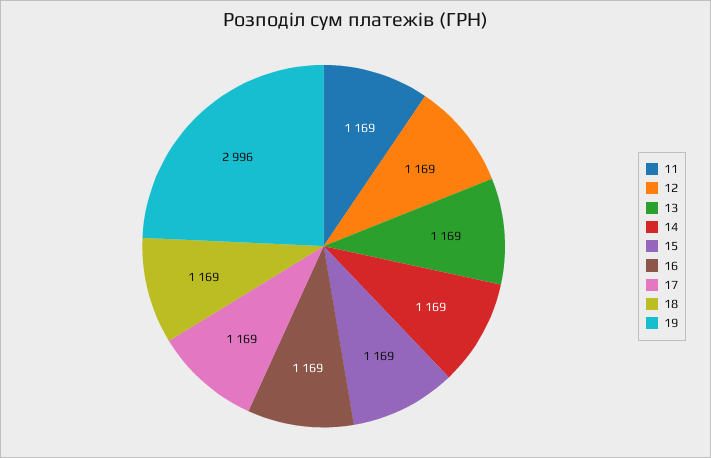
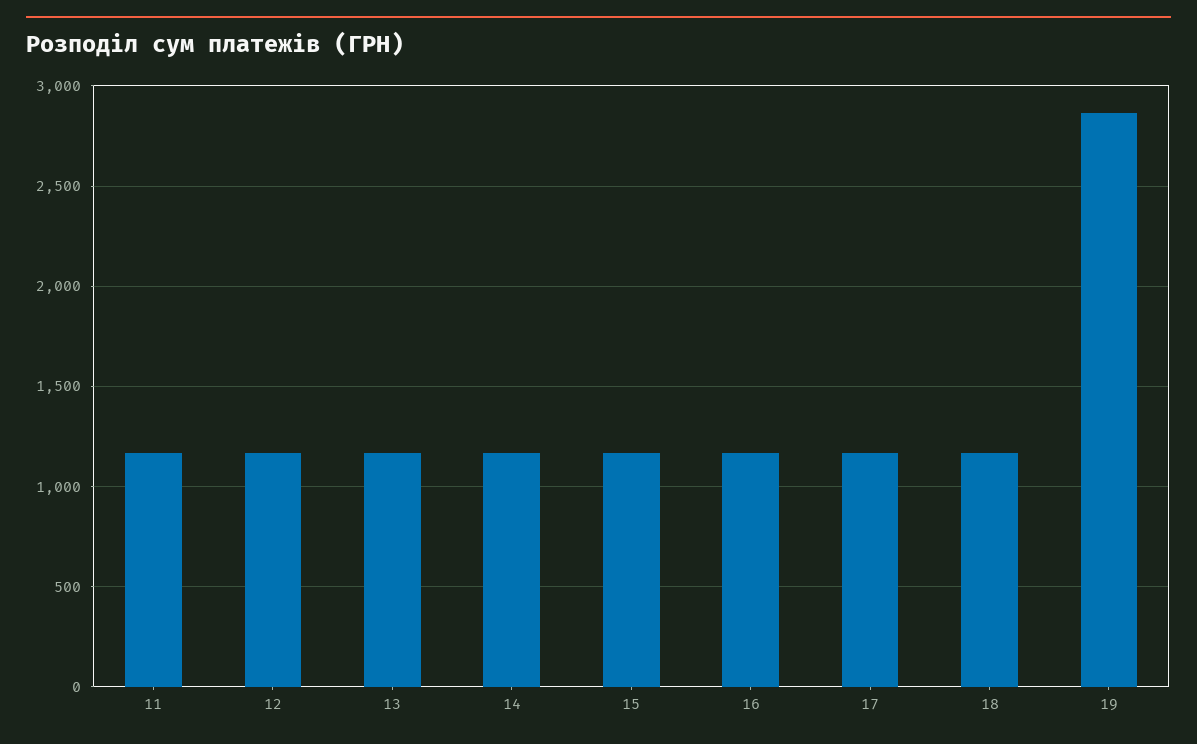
  {
    "11": 1169,
    "12": 1169,
    "13": 1169,
    "14": 1169,
    "15": 1169,
    "16": 1169,
    "17": 1169,
    "18": 1169,
-   "19": 2996
+   "19": 2850
  }

